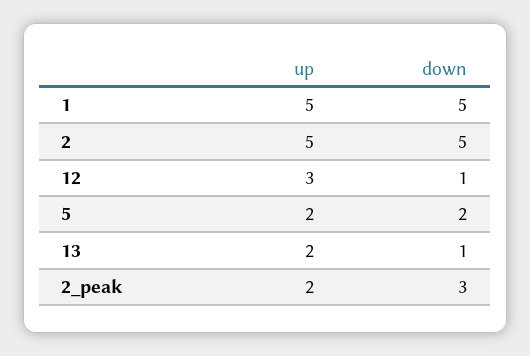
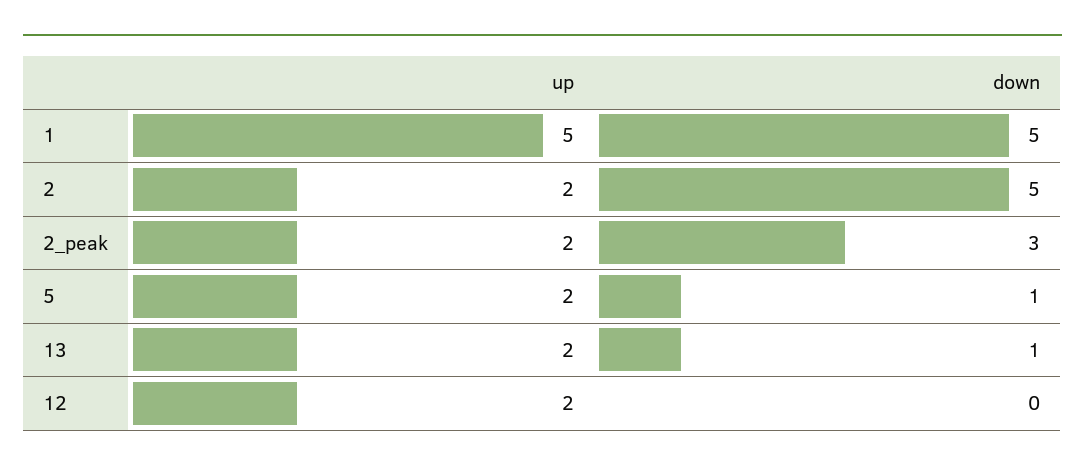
  {
    "up": {
      "1": 5,
-     "2": 5,
+     "2": 2,
-     "12": 3,
+     "12": 2,
      "5": 2,
      "13": 2,
      "2_peak": 2
    },
    "down": {
      "1": 5,
      "2": 5,
-     "12": 1,
+     "12": 0,
-     "5": 2,
+     "5": 1,
      "13": 1,
      "2_peak": 3
    }
  }

